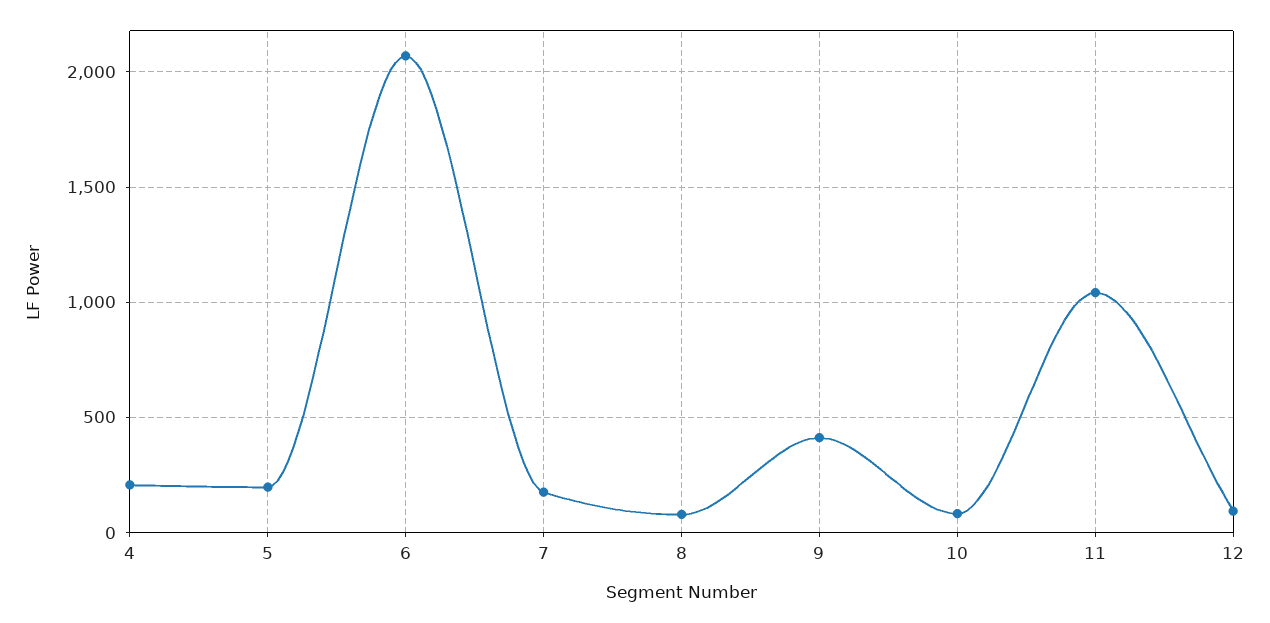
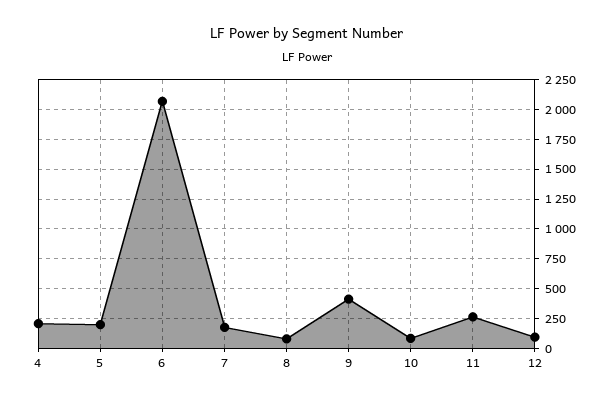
  {
    "4": 200,
    "5": 200,
    "6": 2050,
    "7": 200,
    "8": 100,
    "9": 400,
    "10": 100,
-   "11": 1050,
+   "11": 250,
    "12": 100
  }

